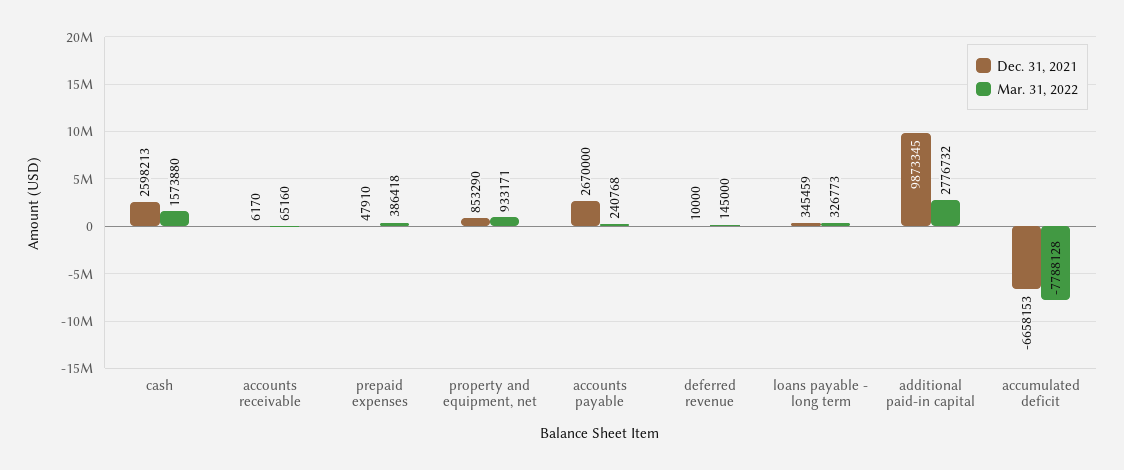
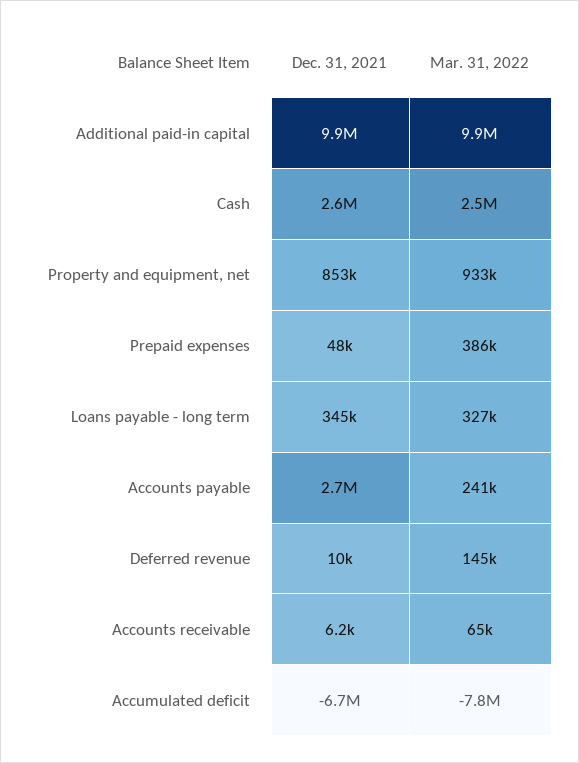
  {
    "Dec. 31, 2021": {
      "cash": 2598213,
      "accounts receivable": 6170,
      "prepaid expenses": 47910,
      "property and equipment, net": 853290,
      "accounts payable": 2670000,
      "deferred revenue": 10000,
      "loans payable - long term": 345459,
      "additional paid-in capital": 9873345,
      "accumulated deficit": -6658153
    },
    "Mar. 31, 2022": {
-     "cash": 1573880,
+     "cash": 2500000,
      "accounts receivable": 65160,
      "prepaid expenses": 386418,
      "property and equipment, net": 933171,
      "accounts payable": 240768,
      "deferred revenue": 145000,
      "loans payable - long term": 326773,
-     "additional paid-in capital": 2776732,
+     "additional paid-in capital": 9900000,
      "accumulated deficit": -7788128
    }
  }

